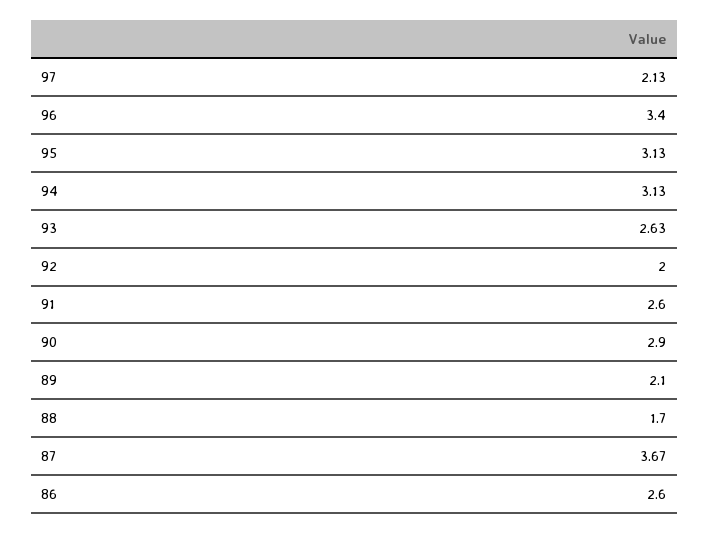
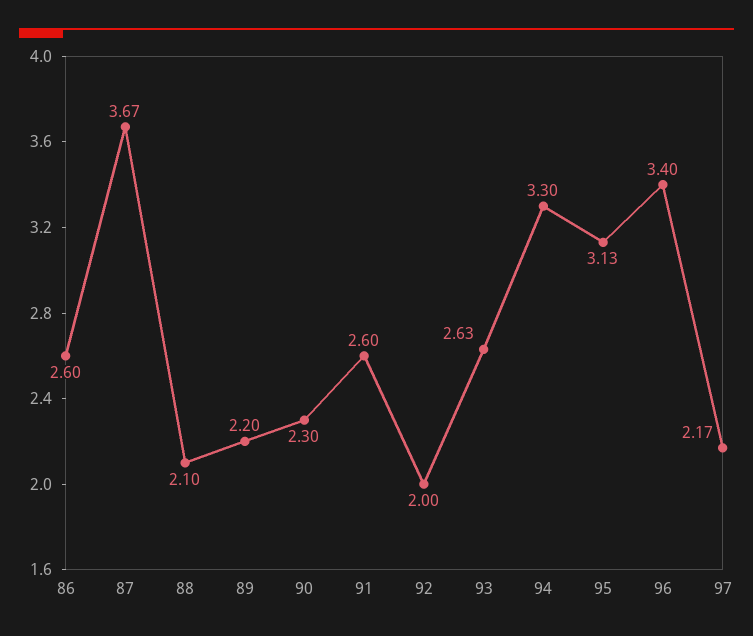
  {
-   "97": 2.13,
+   "97": 2.17,
    "96": 3.4,
    "95": 3.13,
-   "94": 3.13,
+   "94": 3.3,
    "93": 2.63,
    "92": 2,
    "91": 2.6,
-   "90": 2.9,
+   "90": 2.3,
-   "89": 2.1,
+   "89": 2.2,
-   "88": 1.7,
+   "88": 2.1,
    "87": 3.67,
    "86": 2.6
  }

